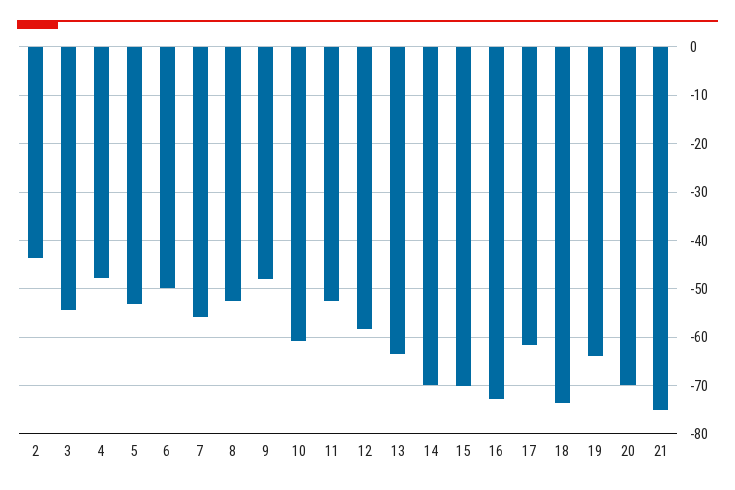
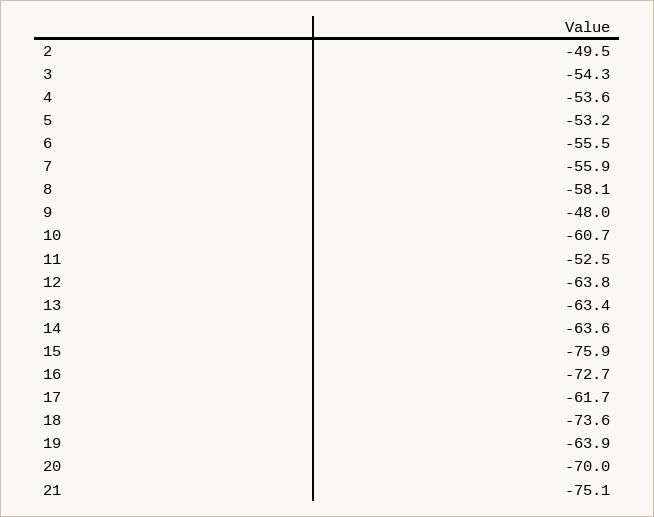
  {
-   "2": -44,
+   "2": -49.5,
    "3": -54.3,
-   "4": -48,
+   "4": -53.6,
    "5": -53.2,
-   "6": -50,
+   "6": -55.5,
    "7": -55.9,
-   "8": -52,
+   "8": -58.1,
    "9": -48,
    "10": -60.7,
    "11": -52.5,
-   "12": -58,
+   "12": -63.8,
    "13": -63.4,
-   "14": -70,
+   "14": -63.6,
-   "15": -70,
+   "15": -75.9,
    "16": -72.7,
    "17": -61.7,
    "18": -73.6,
    "19": -63.9,
    "20": -70,
    "21": -75.1
  }

